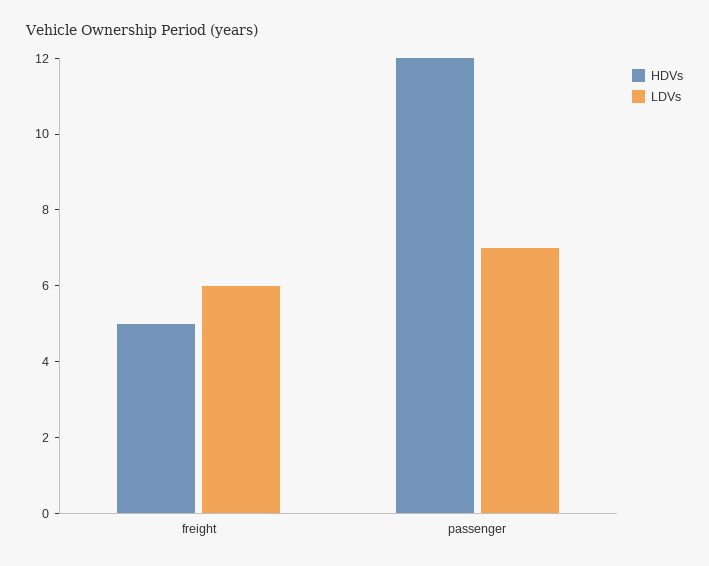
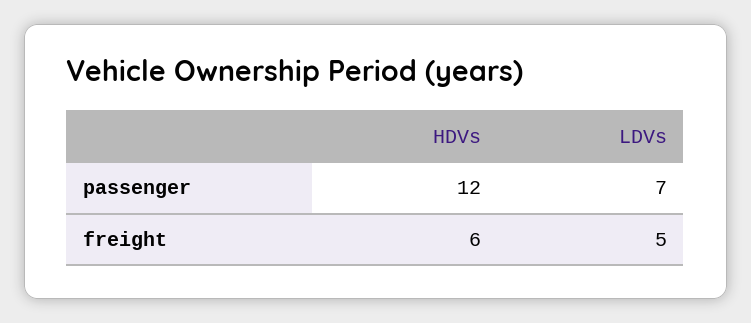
  {
    "HDVs": {
-     "freight": 5,
+     "freight": 6,
      "passenger": 12
    },
    "LDVs": {
-     "freight": 6,
+     "freight": 5,
      "passenger": 7
    }
  }

